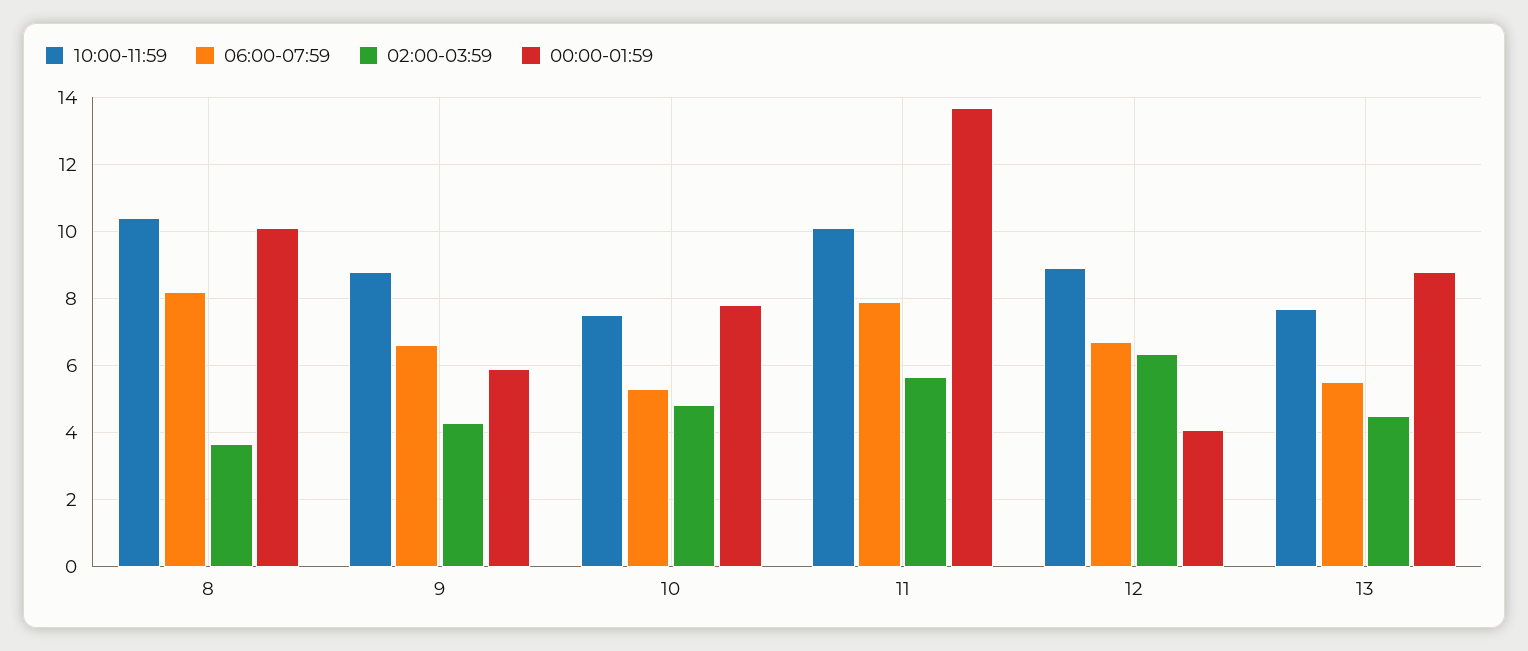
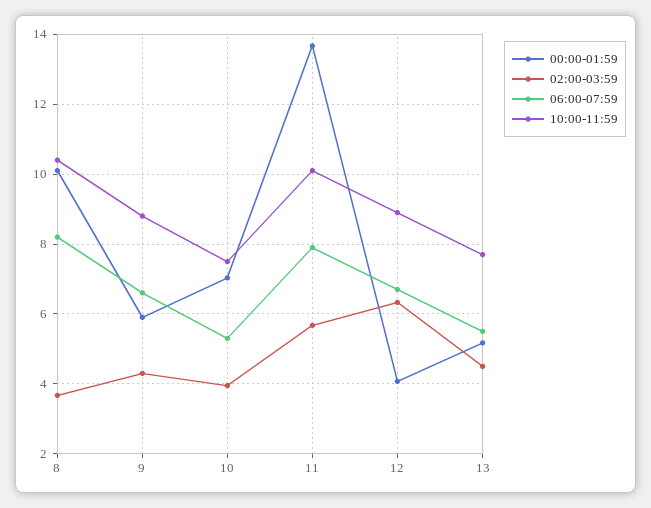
  {
    "10:00-11:59": {
      "8": 10.4,
      "9": 8.8,
      "10": 7.6,
      "11": 10.2,
      "12": 9,
      "13": 7.8
    },
    "06:00-07:59": {
      "8": 8.2,
      "9": 6.6,
      "10": 5.4,
      "11": 8,
      "12": 6.8,
      "13": 5.6
    },
    "02:00-03:59": {
      "8": 3.6,
      "9": 4.4,
-     "10": 4.8,
+     "10": 4,
      "11": 5.6,
      "12": 6.4,
      "13": 4.6
    },
    "00:00-01:59": {
      "8": 10.2,
      "9": 6,
-     "10": 7.8,
+     "10": 7,
      "11": 13.6,
      "12": 4,
-     "13": 8.8
+     "13": 5.2
    }
  }

